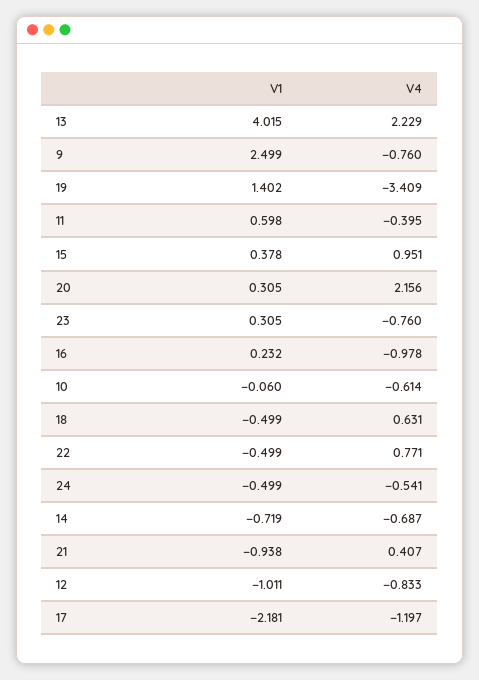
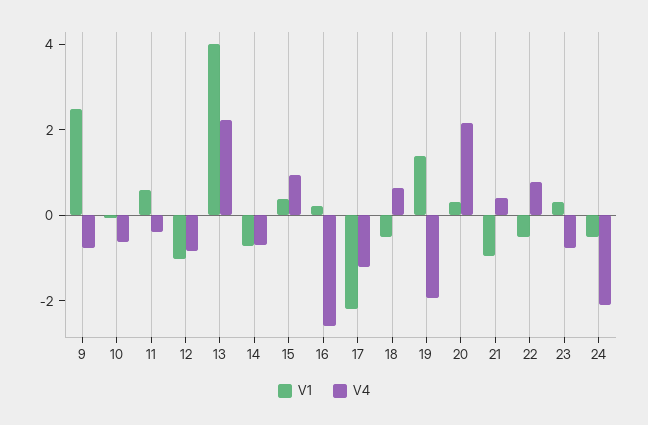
  {
    "V1": {
      "13": 4.015,
      "9": 2.499,
      "19": 1.402,
      "11": 0.598,
      "15": 0.378,
      "20": 0.305,
      "23": 0.305,
      "16": 0.232,
      "10": -0.06,
      "18": -0.499,
      "22": -0.499,
      "24": -0.499,
      "14": -0.719,
      "21": -0.938,
      "12": -1.011,
      "17": -2.181
    },
    "V4": {
      "13": 2.229,
      "9": -0.76,
-     "19": -3.409,
+     "19": -2,
      "11": -0.395,
      "15": 0.951,
      "20": 2.156,
      "23": -0.76,
-     "16": -0.978,
+     "16": -2.5,
      "10": -0.614,
      "18": 0.631,
      "22": 0.771,
-     "24": -0.541,
+     "24": -2,
      "14": -0.687,
      "21": 0.407,
      "12": -0.833,
      "17": -1.197
    }
  }

